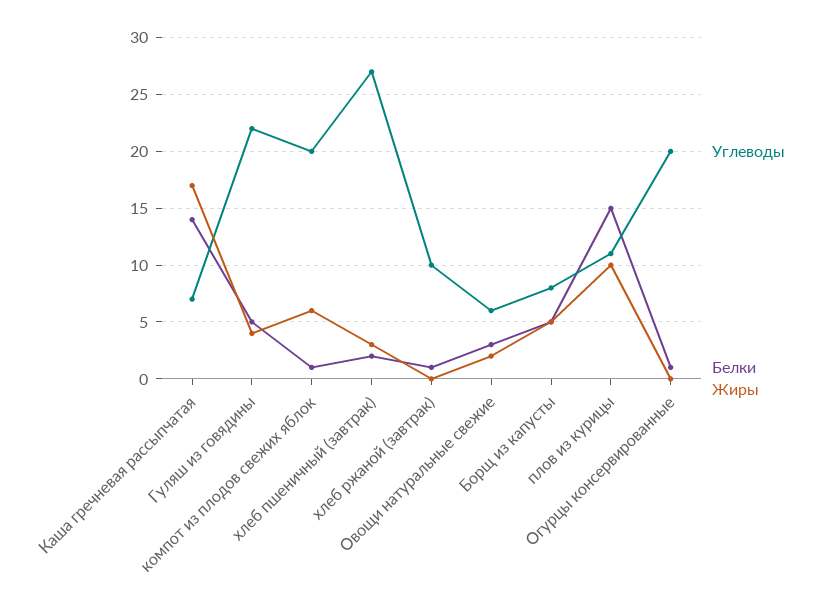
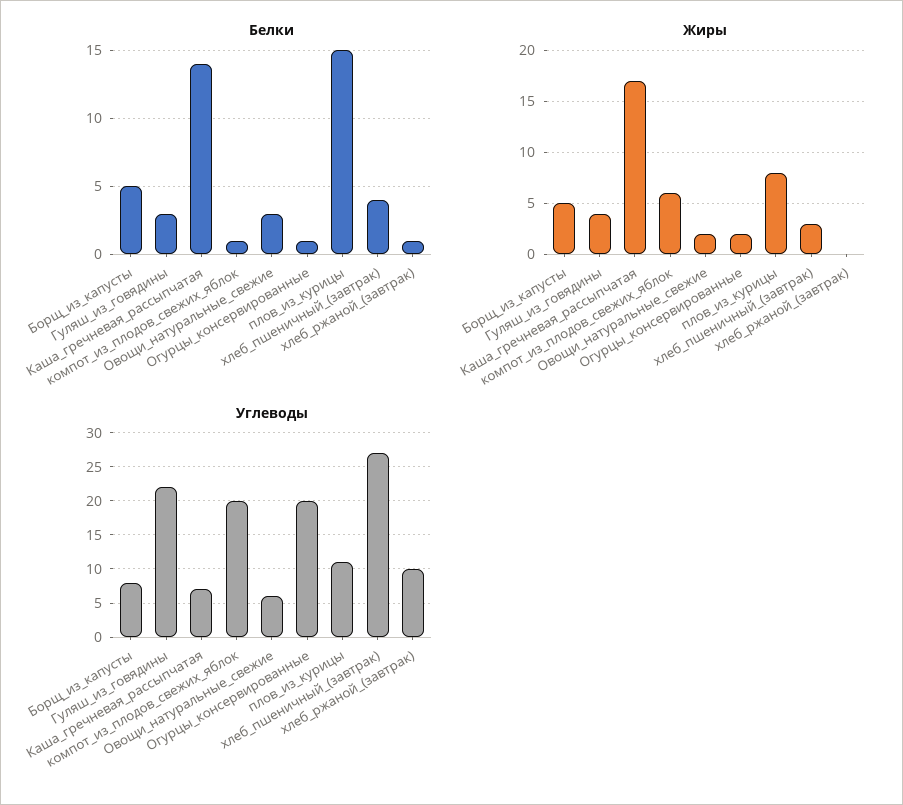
  {
    "Углеводы": {
      "Каша гречневая рассыпчатая": 7,
      "Гуляш из говядины": 22,
      "компот из плодов свежих яблок": 20,
      "хлеб пшеничный (завтрак)": 27,
      "хлеб ржаной (завтрак)": 10,
      "Овощи натуральные свежие": 6,
      "Борщ из капусты": 8,
      "плов из курицы": 11,
      "Огурцы консервированные": 20
    },
    "Белки": {
      "Каша гречневая рассыпчатая": 14,
-     "Гуляш из говядины": 5,
+     "Гуляш из говядины": 3,
      "компот из плодов свежих яблок": 1,
-     "хлеб пшеничный (завтрак)": 2,
+     "хлеб пшеничный (завтрак)": 4,
      "хлеб ржаной (завтрак)": 1,
      "Овощи натуральные свежие": 3,
      "Борщ из капусты": 5,
      "плов из курицы": 15,
      "Огурцы консервированные": 1
    },
    "Жиры": {
      "Каша гречневая рассыпчатая": 17,
      "Гуляш из говядины": 4,
      "компот из плодов свежих яблок": 6,
      "хлеб пшеничный (завтрак)": 3,
      "хлеб ржаной (завтрак)": 0,
      "Овощи натуральные свежие": 2,
      "Борщ из капусты": 5,
-     "плов из курицы": 10,
+     "плов из курицы": 8,
-     "Огурцы консервированные": 0
+     "Огурцы консервированные": 2
    }
  }

